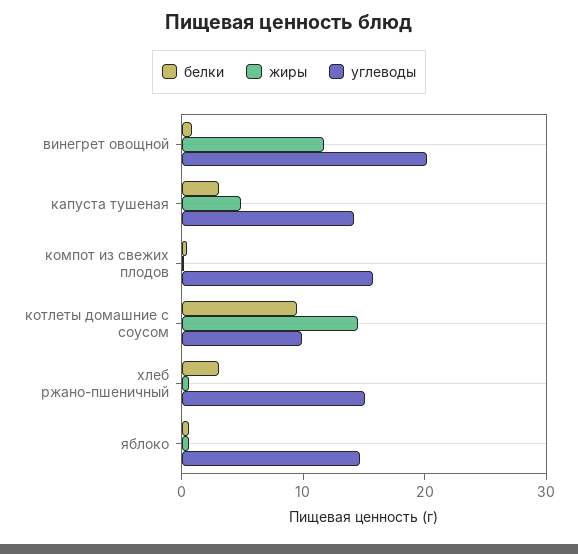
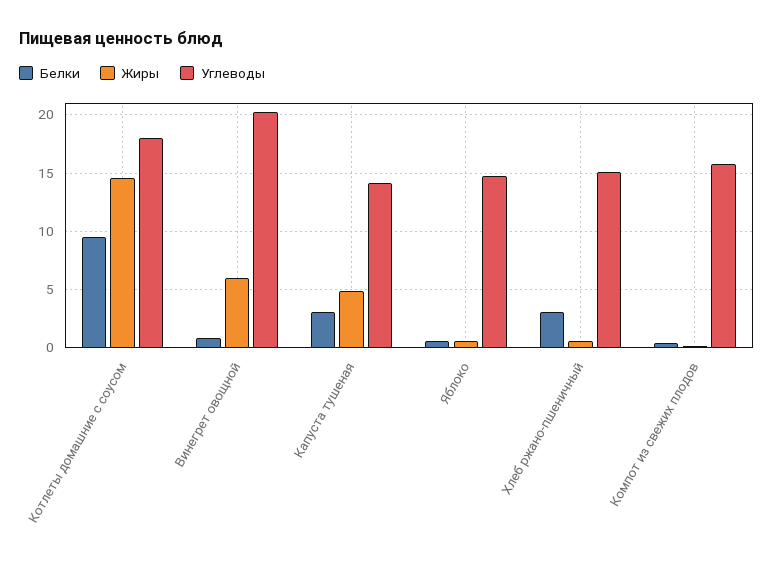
  {
    "белки": {
      "винегрет овощной": 1,
      "капуста тушеная": 3,
      "компот из свежих плодов": 0,
      "котлеты домашние с соусом": 9,
      "хлеб ржано-пшеничный": 3,
      "яблоко": 1
    },
    "жиры": {
-     "винегрет овощной": 12,
+     "винегрет овощной": 6,
      "капуста тушеная": 5,
      "компот из свежих плодов": 0,
      "котлеты домашние с соусом": 15,
      "хлеб ржано-пшеничный": 1,
      "яблоко": 1
    },
    "углеводы": {
      "винегрет овощной": 20,
      "капуста тушеная": 14,
      "компот из свежих плодов": 16,
-     "котлеты домашние с соусом": 10,
+     "котлеты домашние с соусом": 18,
      "хлеб ржано-пшеничный": 15,
      "яблоко": 15
    }
  }

